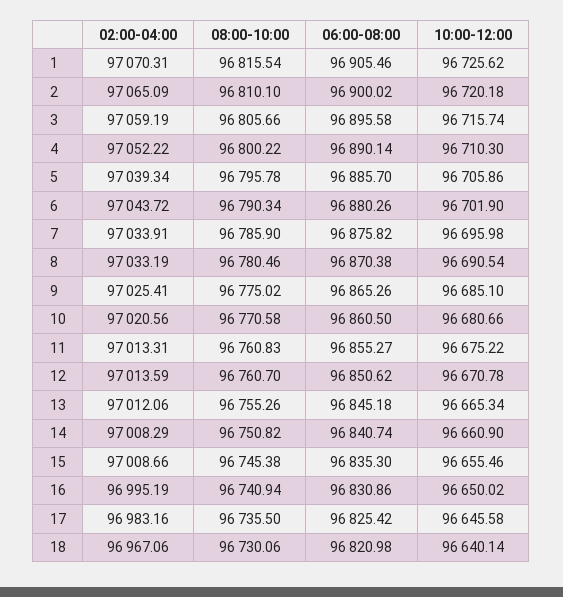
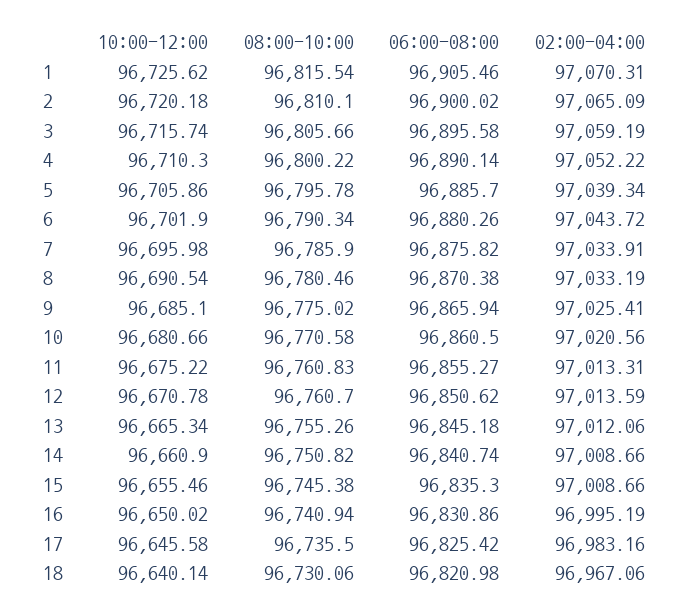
  {
    "02:00-04:00": {
      "1": 97070.31,
      "2": 97065.09,
      "3": 97059.19,
      "4": 97052.22,
      "5": 97039.34,
      "6": 97043.72,
      "7": 97033.91,
      "8": 97033.19,
      "9": 97025.41,
      "10": 97020.56,
      "11": 97013.31,
      "12": 97013.59,
      "13": 97012.06,
-     "14": 97008.29,
+     "14": 97008.66,
      "15": 97008.66,
      "16": 96995.19,
      "17": 96983.16,
      "18": 96967.06
    },
    "08:00-10:00": {
      "1": 96815.54,
      "2": 96810.1,
      "3": 96805.66,
      "4": 96800.22,
      "5": 96795.78,
      "6": 96790.34,
      "7": 96785.9,
      "8": 96780.46,
      "9": 96775.02,
      "10": 96770.58,
      "11": 96760.83,
      "12": 96760.7,
      "13": 96755.26,
      "14": 96750.82,
      "15": 96745.38,
      "16": 96740.94,
      "17": 96735.5,
      "18": 96730.06
    },
    "06:00-08:00": {
      "1": 96905.46,
      "2": 96900.02,
      "3": 96895.58,
      "4": 96890.14,
      "5": 96885.7,
      "6": 96880.26,
      "7": 96875.82,
      "8": 96870.38,
-     "9": 96865.26,
+     "9": 96865.94,
      "10": 96860.5,
      "11": 96855.27,
      "12": 96850.62,
      "13": 96845.18,
      "14": 96840.74,
      "15": 96835.3,
      "16": 96830.86,
      "17": 96825.42,
      "18": 96820.98
    },
    "10:00-12:00": {
      "1": 96725.62,
      "2": 96720.18,
      "3": 96715.74,
      "4": 96710.3,
      "5": 96705.86,
      "6": 96701.9,
      "7": 96695.98,
      "8": 96690.54,
      "9": 96685.1,
      "10": 96680.66,
      "11": 96675.22,
      "12": 96670.78,
      "13": 96665.34,
      "14": 96660.9,
      "15": 96655.46,
      "16": 96650.02,
      "17": 96645.58,
      "18": 96640.14
    }
  }

